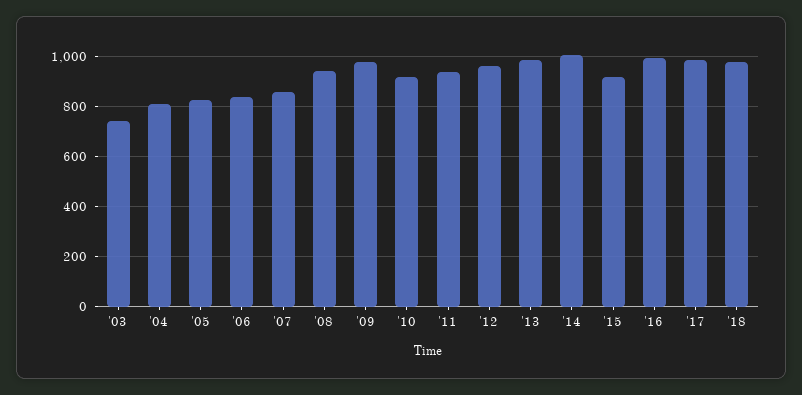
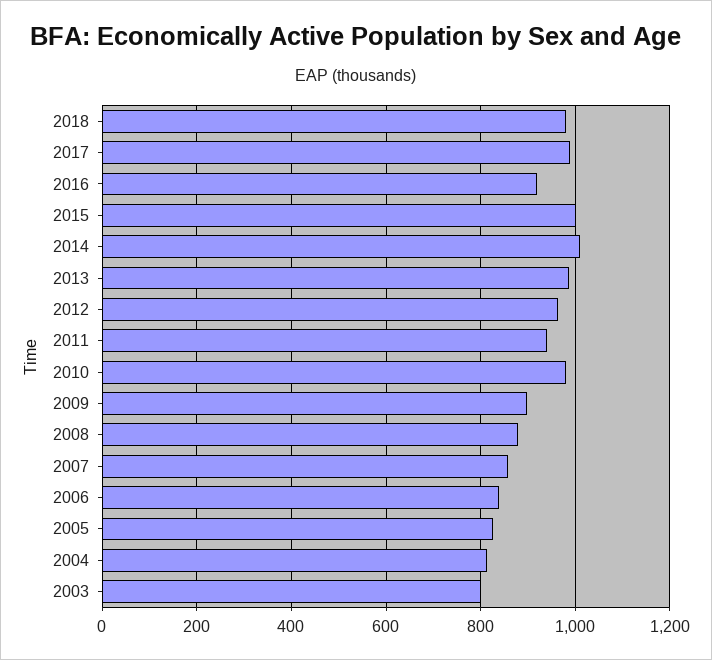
  {
-   "'03": 750,
+   "'03": 800,
    "'04": 820,
    "'05": 820,
    "'06": 840,
    "'07": 860,
-   "'08": 950,
+   "'08": 880,
-   "'09": 975,
+   "'09": 900,
-   "'10": 925,
+   "'10": 980,
    "'11": 940,
    "'12": 960,
    "'13": 980,
    "'14": 1000,
-   "'15": 925,
+   "'15": 1000,
-   "'16": 1000,
+   "'16": 920,
    "'17": 980,
    "'18": 980
  }

